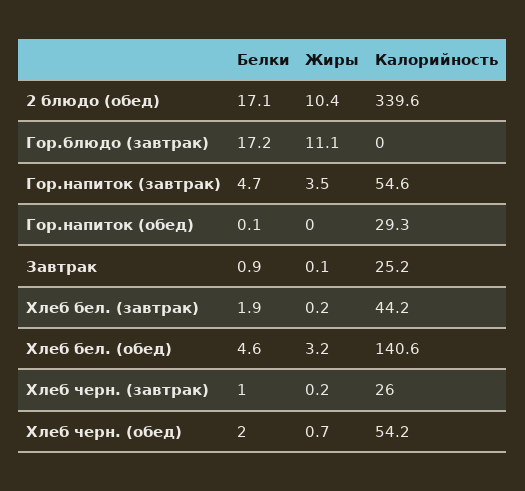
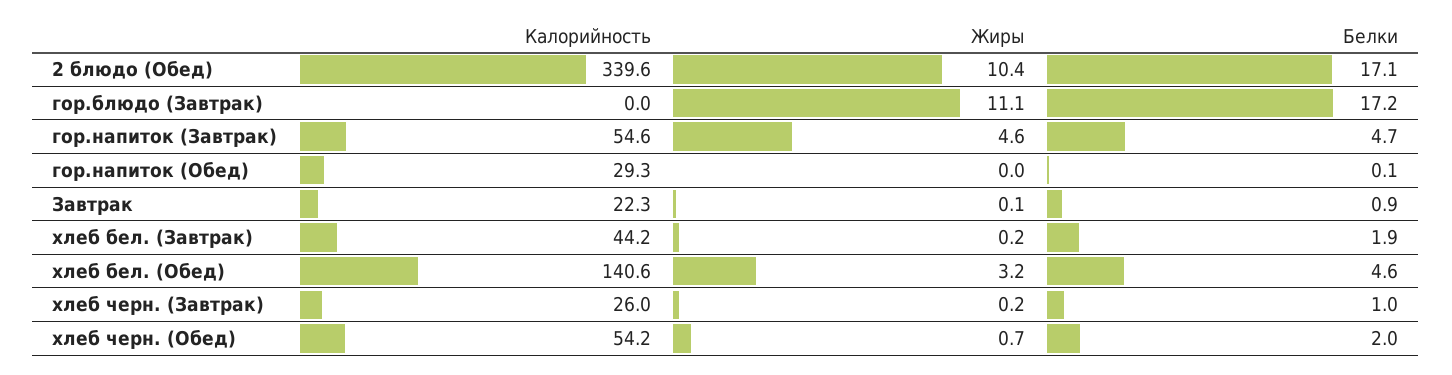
  {
    "Белки": {
      "2 блюдо (обед)": 17.1,
      "Гор.блюдо (завтрак)": 17.2,
      "Гор.напиток (завтрак)": 4.7,
      "Гор.напиток (обед)": 0.1,
      "Завтрак": 0.9,
      "Хлеб бел. (завтрак)": 1.9,
      "Хлеб бел. (обед)": 4.6,
      "Хлеб черн. (завтрак)": 1,
      "Хлеб черн. (обед)": 2
    },
    "Жиры": {
      "2 блюдо (обед)": 10.4,
      "Гор.блюдо (завтрак)": 11.1,
-     "Гор.напиток (завтрак)": 3.5,
+     "Гор.напиток (завтрак)": 4.6,
      "Гор.напиток (обед)": 0,
      "Завтрак": 0.1,
      "Хлеб бел. (завтрак)": 0.2,
      "Хлеб бел. (обед)": 3.2,
      "Хлеб черн. (завтрак)": 0.2,
      "Хлеб черн. (обед)": 0.7
    },
    "Калорийность": {
      "2 блюдо (обед)": 339.6,
      "Гор.блюдо (завтрак)": 0,
      "Гор.напиток (завтрак)": 54.6,
      "Гор.напиток (обед)": 29.3,
-     "Завтрак": 25.2,
+     "Завтрак": 22.3,
      "Хлеб бел. (завтрак)": 44.2,
      "Хлеб бел. (обед)": 140.6,
      "Хлеб черн. (завтрак)": 26,
      "Хлеб черн. (обед)": 54.2
    }
  }

